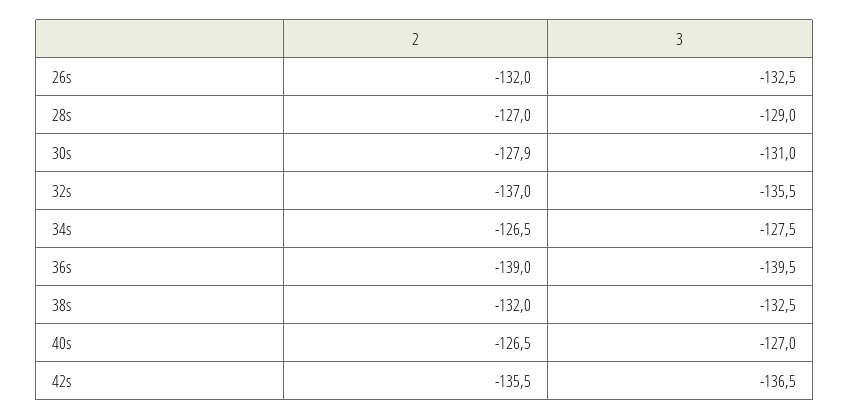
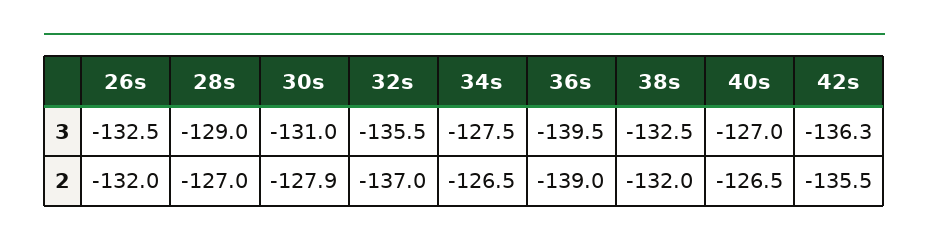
  {
    "2": {
      "26s": -132,
      "28s": -127,
      "30s": -127.9,
      "32s": -137,
      "34s": -126.5,
      "36s": -139,
      "38s": -132,
      "40s": -126.5,
      "42s": -135.5
    },
    "3": {
      "26s": -132.5,
      "28s": -129,
      "30s": -131,
      "32s": -135.5,
      "34s": -127.5,
      "36s": -139.5,
      "38s": -132.5,
      "40s": -127,
-     "42s": -136.5
+     "42s": -136.3
    }
  }

